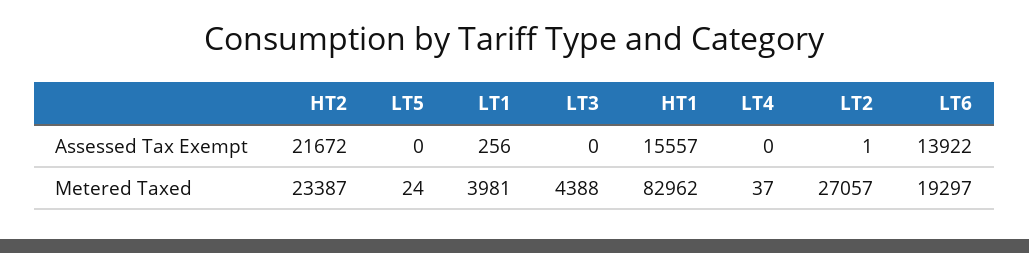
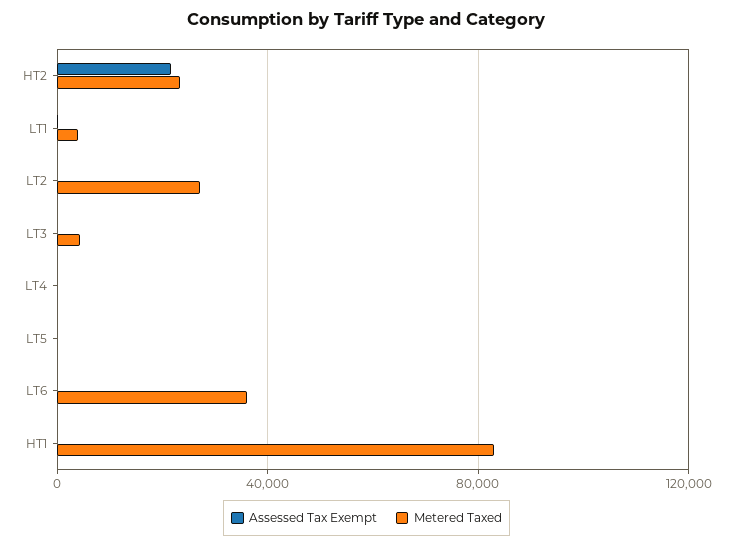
  {
    "Assessed Tax Exempt": {
      "HT2": 21672,
      "LT5": 0,
      "LT1": 256,
      "LT3": 0,
-     "HT1": 15557,
+     "HT1": 0,
      "LT4": 0,
      "LT2": 1,
-     "LT6": 13922
+     "LT6": 0
    },
    "Metered Taxed": {
      "HT2": 23387,
      "LT5": 24,
      "LT1": 3981,
      "LT3": 4388,
      "HT1": 82962,
      "LT4": 37,
      "LT2": 27057,
-     "LT6": 19297
+     "LT6": 35000
    }
  }

